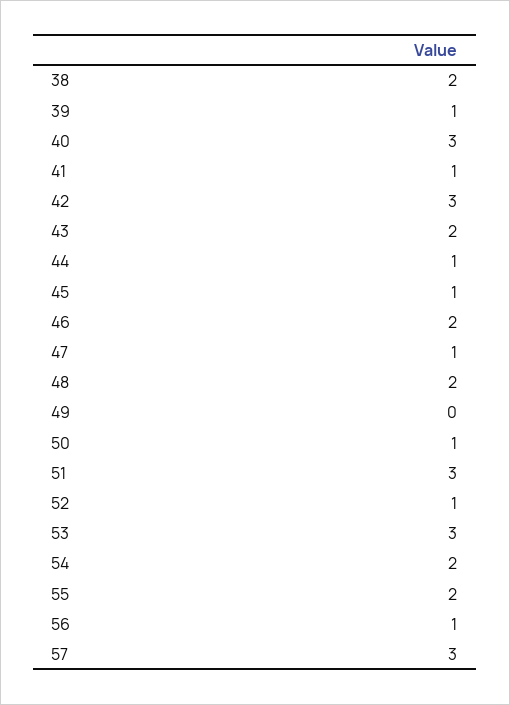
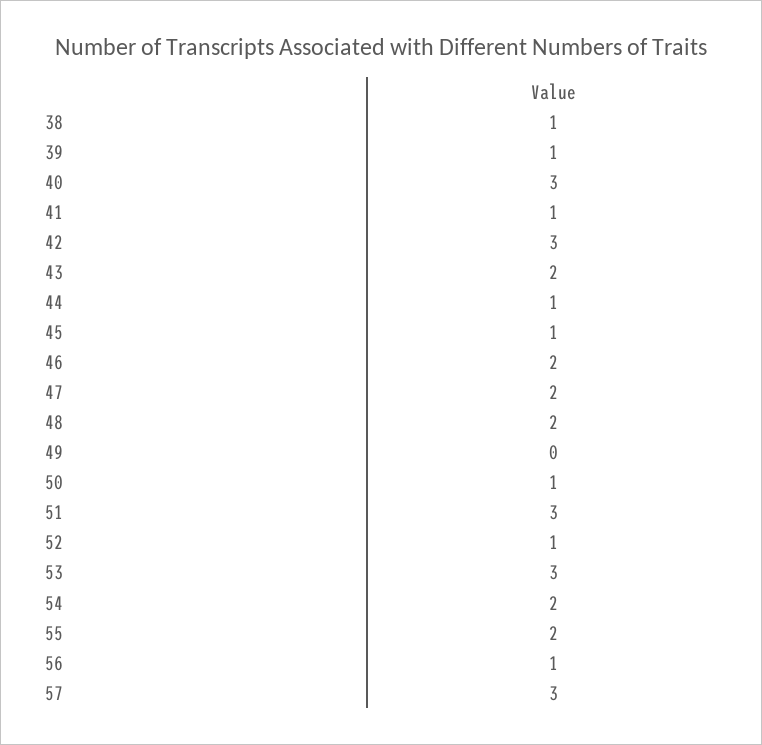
  {
-   "38": 2,
+   "38": 1,
    "39": 1,
    "40": 3,
    "41": 1,
    "42": 3,
    "43": 2,
    "44": 1,
    "45": 1,
    "46": 2,
-   "47": 1,
+   "47": 2,
    "48": 2,
    "49": 0,
    "50": 1,
    "51": 3,
    "52": 1,
    "53": 3,
    "54": 2,
    "55": 2,
    "56": 1,
    "57": 3
  }

